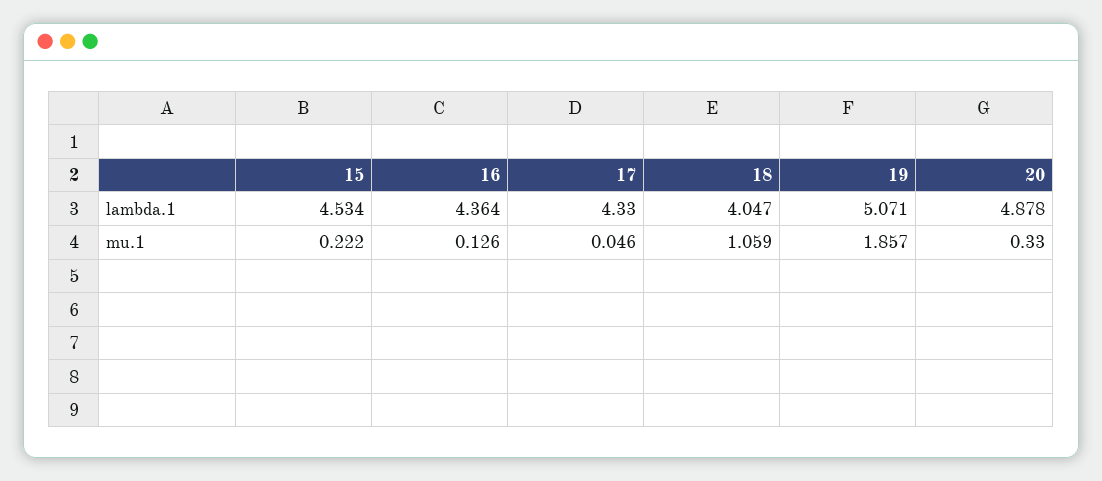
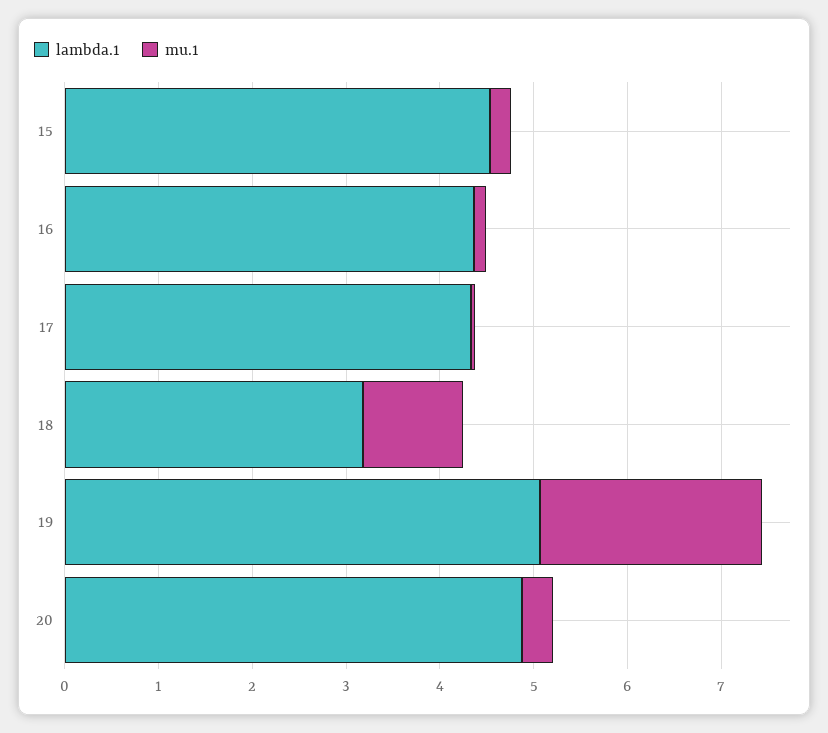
  {
    "lambda.1": {
      "15": 4.534,
      "16": 4.364,
      "17": 4.33,
-     "18": 4.047,
+     "18": 3.2,
      "19": 5.071,
      "20": 4.878
    },
    "mu.1": {
      "15": 0.222,
      "16": 0.126,
      "17": 0.046,
      "18": 1.059,
-     "19": 1.857,
+     "19": 2.4,
      "20": 0.33
    }
  }

